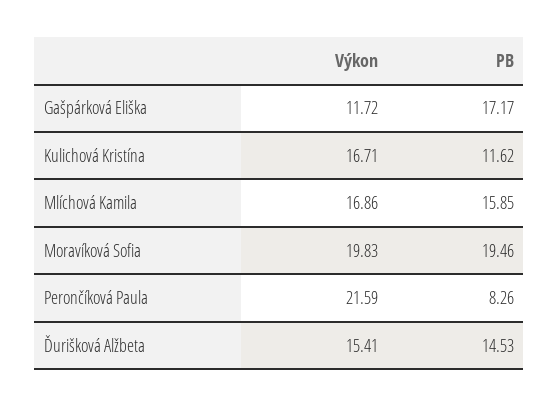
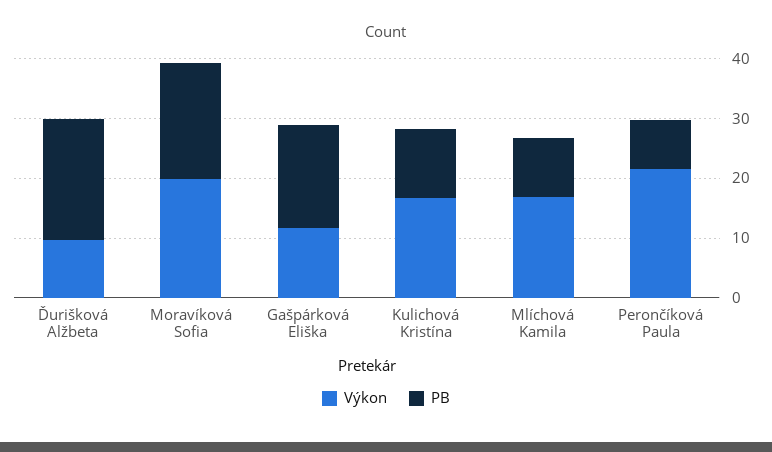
  {
    "Výkon": {
      "Gašpárková Eliška": 11.72,
      "Kulichová Kristína": 16.71,
      "Mlíchová Kamila": 16.86,
      "Moravíková Sofia": 19.83,
      "Perončíková Paula": 21.59,
-     "Ďurišková Alžbeta": 15.41
+     "Ďurišková Alžbeta": 10
    },
    "PB": {
      "Gašpárková Eliška": 17.17,
      "Kulichová Kristína": 11.62,
-     "Mlíchová Kamila": 15.85,
+     "Mlíchová Kamila": 10,
      "Moravíková Sofia": 19.46,
      "Perončíková Paula": 8.26,
-     "Ďurišková Alžbeta": 14.53
+     "Ďurišková Alžbeta": 20
    }
  }

